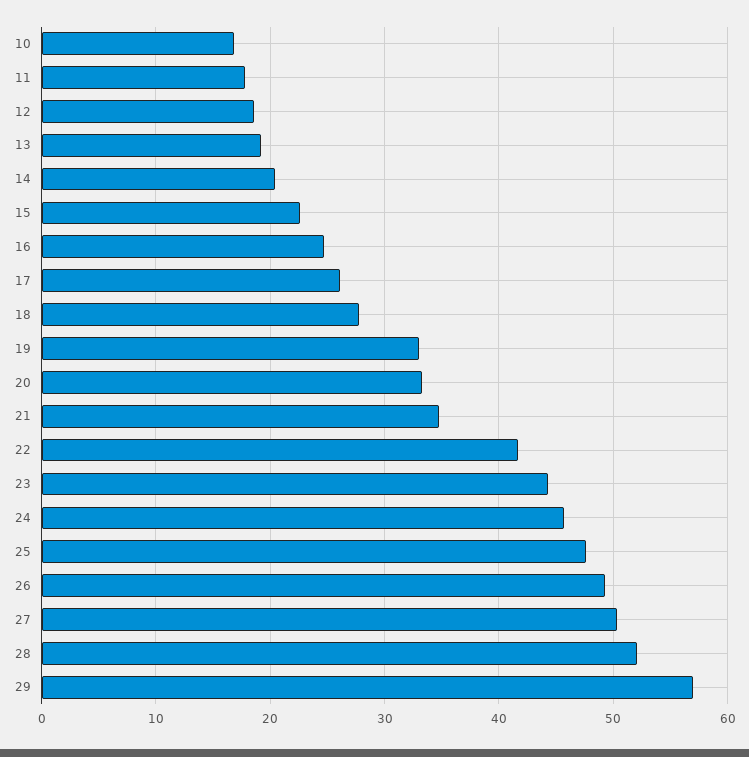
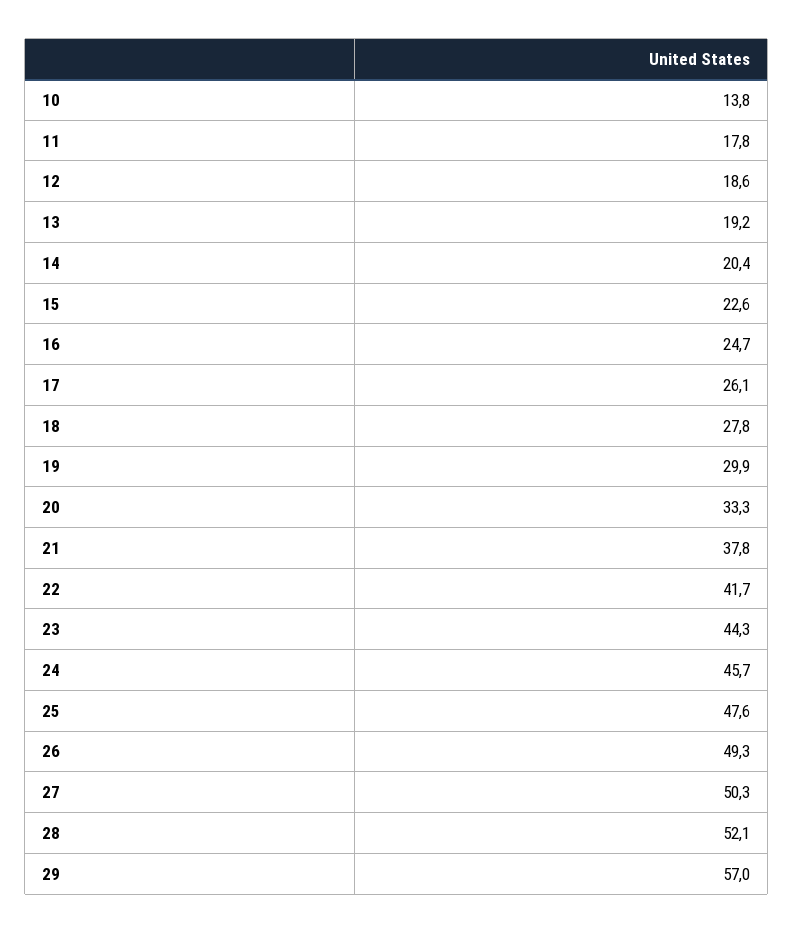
  {
-   "10": 17,
+   "10": 13.8,
    "11": 17.8,
    "12": 18.6,
    "13": 19.2,
    "14": 20.4,
    "15": 22.6,
    "16": 24.7,
    "17": 26.1,
    "18": 27.8,
-   "19": 33,
+   "19": 29.9,
    "20": 33.3,
-   "21": 35,
+   "21": 37.8,
    "22": 41.7,
    "23": 44.3,
    "24": 45.7,
    "25": 47.6,
    "26": 49.3,
    "27": 50.3,
    "28": 52.1,
    "29": 57
  }

